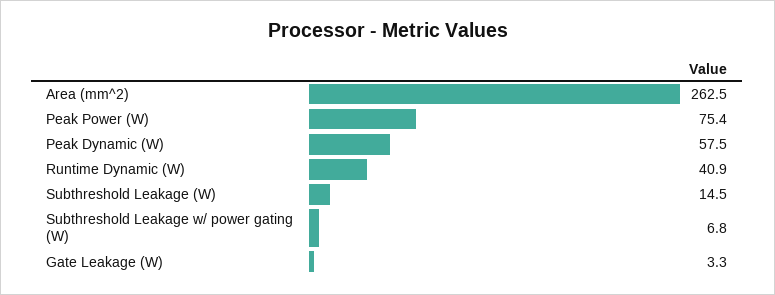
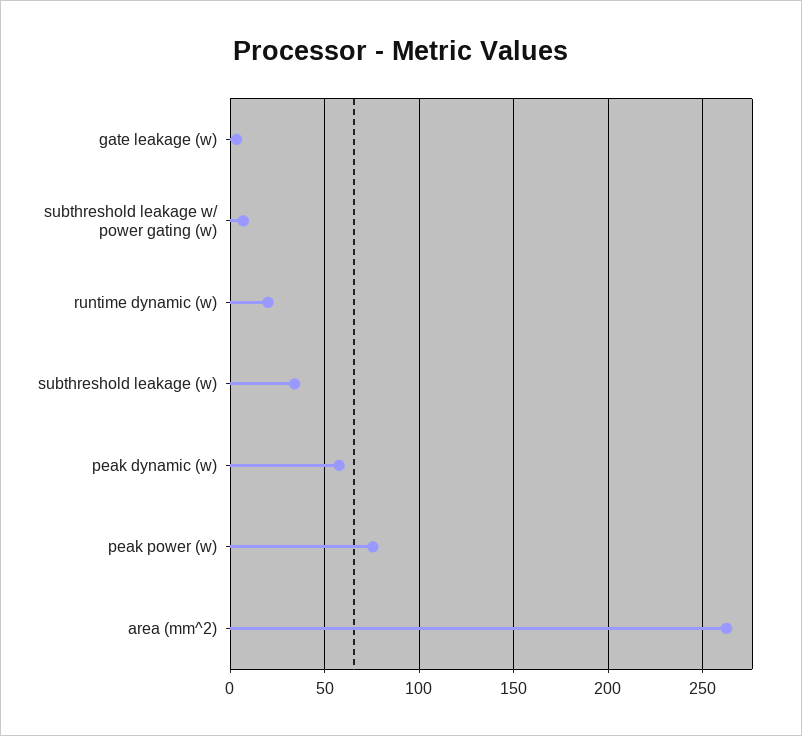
  {
    "Area (mm^2)": 262.5,
    "Peak Power (W)": 75.4,
    "Peak Dynamic (W)": 57.5,
-   "Runtime Dynamic (W)": 40.9,
+   "Runtime Dynamic (W)": 20,
-   "Subthreshold Leakage (W)": 14.5,
+   "Subthreshold Leakage (W)": 35,
    "Subthreshold Leakage w/ power gating (W)": 6.8,
    "Gate Leakage (W)": 3.3
  }

